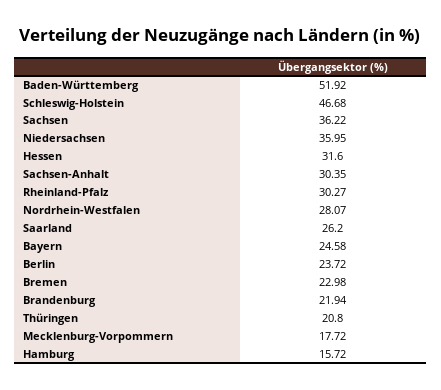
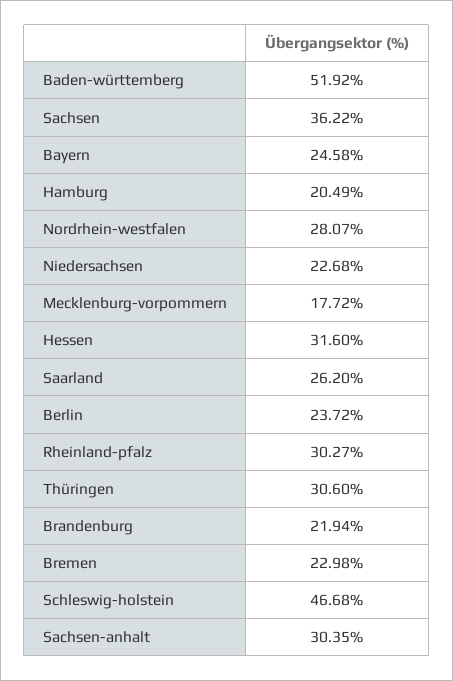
  {
    "Baden-Württemberg": 51.92,
    "Schleswig-Holstein": 46.68,
    "Sachsen": 36.22,
-   "Niedersachsen": 35.95,
+   "Niedersachsen": 22.68,
    "Hessen": 31.6,
    "Sachsen-Anhalt": 30.35,
    "Rheinland-Pfalz": 30.27,
    "Nordrhein-Westfalen": 28.07,
    "Saarland": 26.2,
    "Bayern": 24.58,
    "Berlin": 23.72,
    "Bremen": 22.98,
    "Brandenburg": 21.94,
-   "Thüringen": 20.8,
+   "Thüringen": 30.6,
    "Mecklenburg-Vorpommern": 17.72,
-   "Hamburg": 15.72
+   "Hamburg": 20.49
  }

